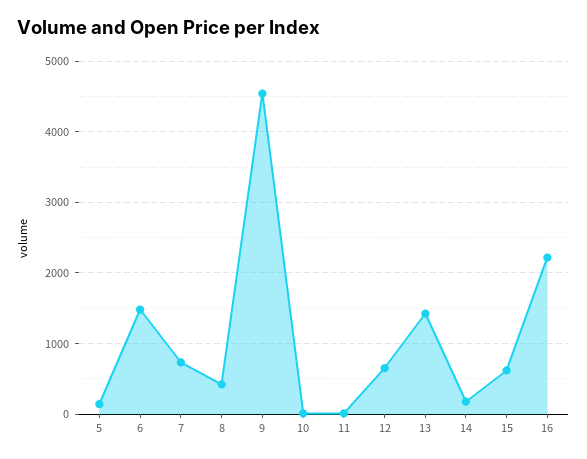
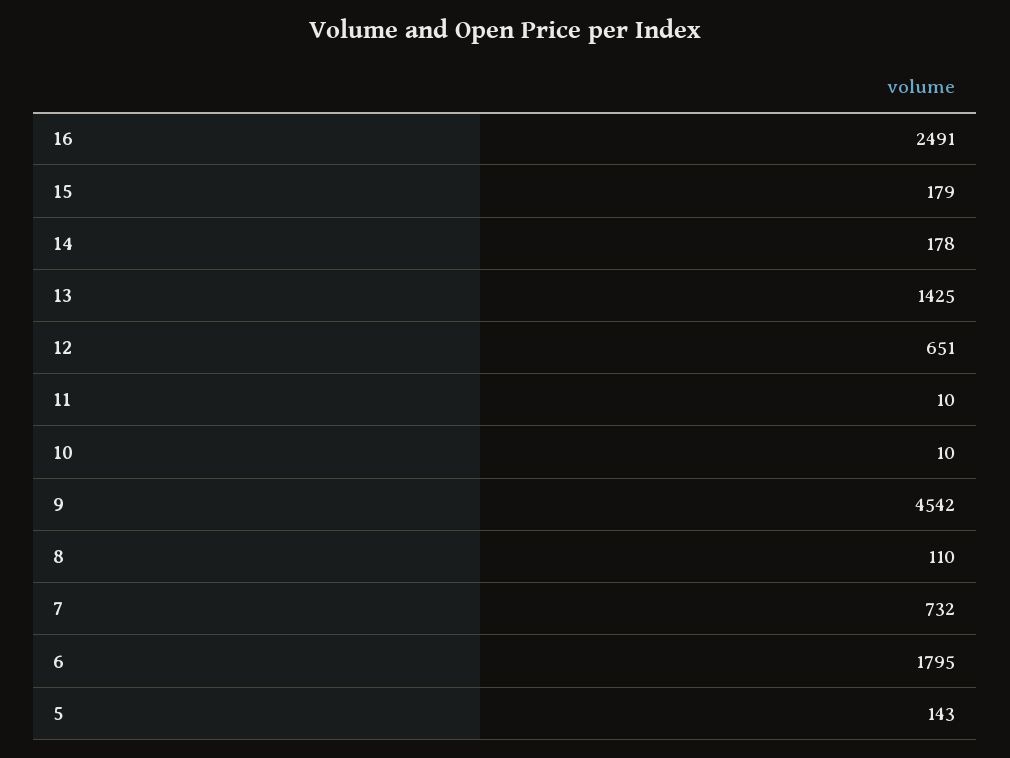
  {
    "5": 143,
-   "6": 1500,
+   "6": 1795,
    "7": 732,
-   "8": 400,
+   "8": 110,
    "9": 4542,
    "10": 10,
    "11": 10,
    "12": 651,
    "13": 1425,
    "14": 178,
-   "15": 600,
+   "15": 179,
-   "16": 2200
+   "16": 2491
  }

